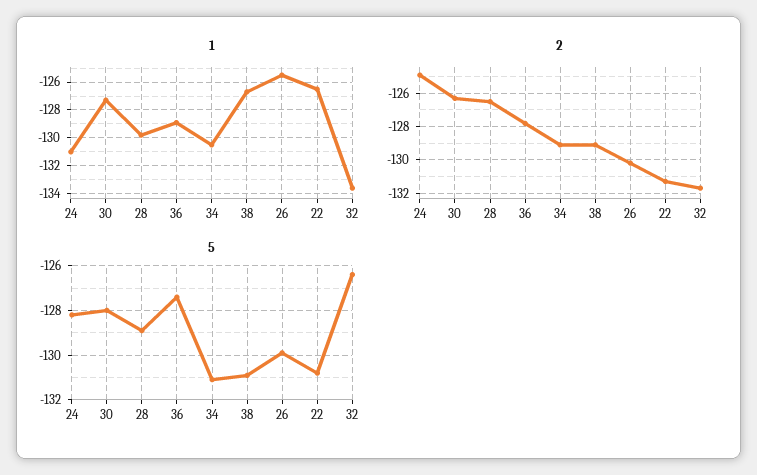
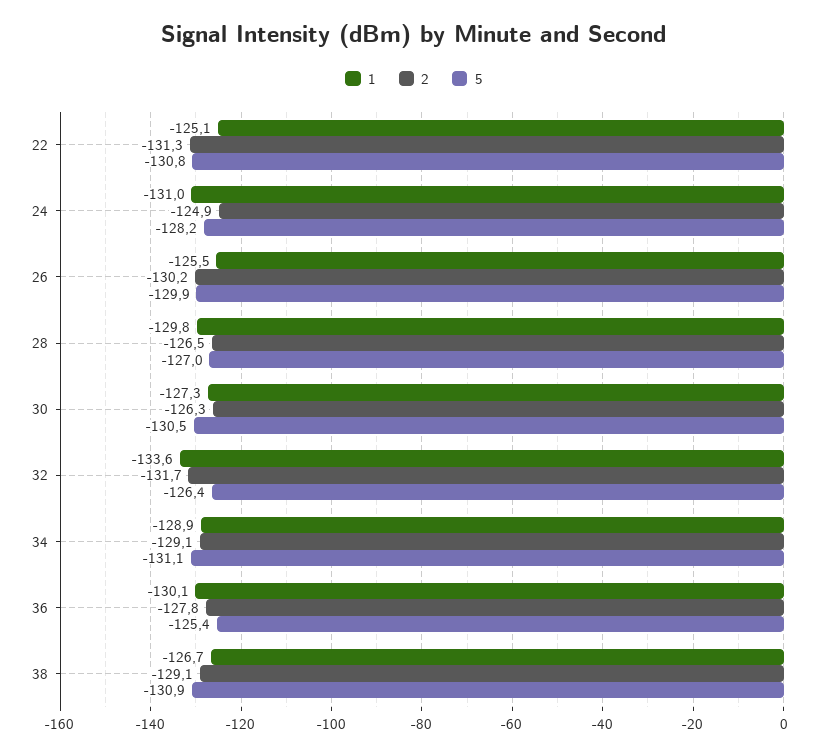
  {
    "1": {
      "24": -131,
      "30": -127.3,
      "28": -129.8,
-     "36": -129,
+     "36": -130.1,
-     "34": -130.5,
+     "34": -128.9,
      "38": -126.7,
      "26": -125.5,
-     "22": -126.5,
+     "22": -125.1,
      "32": -133.6
    },
    "2": {
      "24": -124.9,
      "30": -126.3,
      "28": -126.5,
      "36": -127.8,
      "34": -129.1,
      "38": -129.1,
      "26": -130.2,
      "22": -131.3,
      "32": -131.7
    },
    "5": {
      "24": -128.2,
-     "30": -128,
+     "30": -130.5,
-     "28": -129,
+     "28": -127,
-     "36": -127.5,
+     "36": -125.4,
      "34": -131.1,
      "38": -130.9,
      "26": -129.9,
      "22": -130.8,
      "32": -126.4
    }
  }

